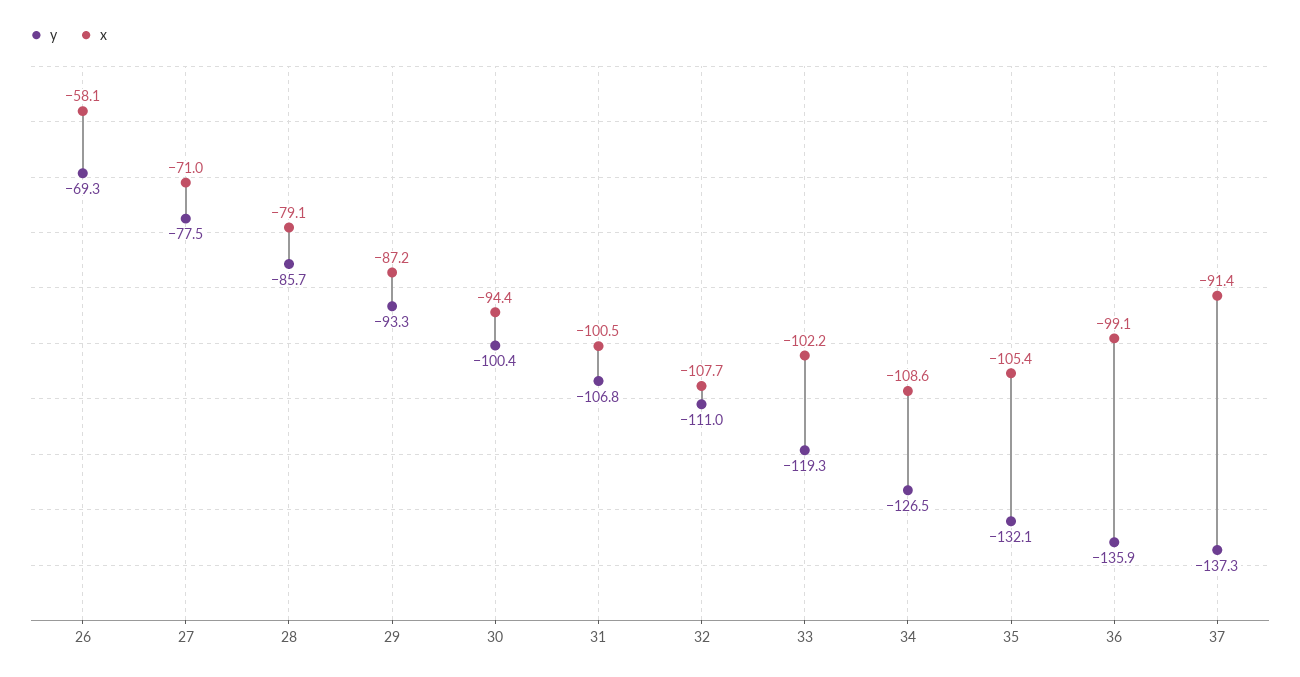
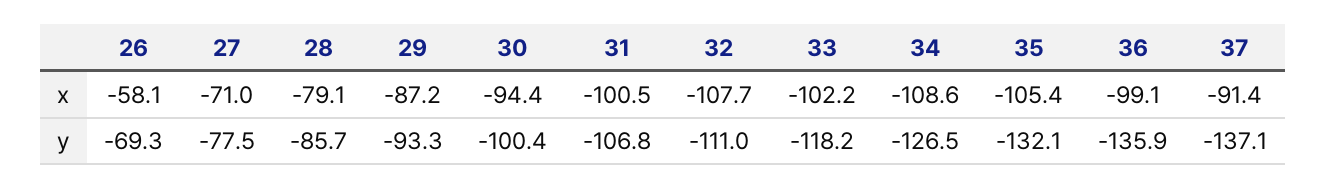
  {
    "y": {
      "26": -69.3,
      "27": -77.5,
      "28": -85.7,
      "29": -93.3,
      "30": -100.4,
      "31": -106.8,
      "32": -111,
-     "33": -119.3,
+     "33": -118.2,
      "34": -126.5,
      "35": -132.1,
      "36": -135.9,
-     "37": -137.3
+     "37": -137.1
    },
    "x": {
      "26": -58.1,
      "27": -71,
      "28": -79.1,
      "29": -87.2,
      "30": -94.4,
      "31": -100.5,
      "32": -107.7,
      "33": -102.2,
      "34": -108.6,
      "35": -105.4,
      "36": -99.1,
      "37": -91.4
    }
  }

